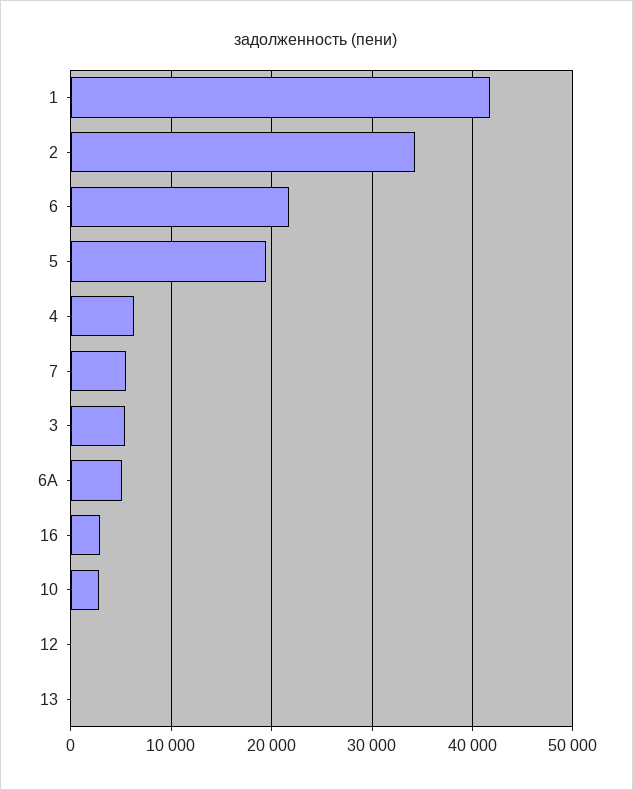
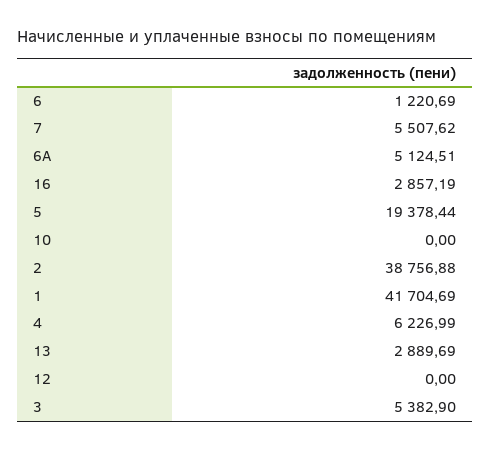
  {
    "1": 41704.69,
-   "2": 34000,
+   "2": 38756.88,
-   "6": 22000,
+   "6": 1220.69,
    "5": 19378.44,
    "4": 6226.99,
    "7": 5507.62,
    "3": 5382.9,
    "6А": 5124.51,
    "16": 2857.19,
-   "10": 3000,
+   "10": 0,
    "12": 0,
-   "13": 0
+   "13": 2889.69
  }

